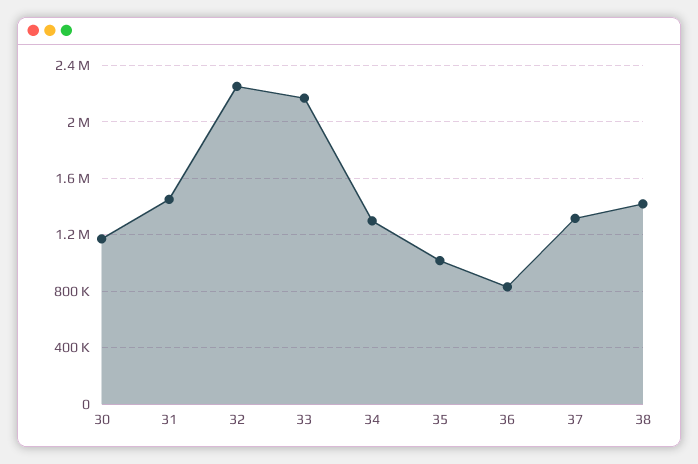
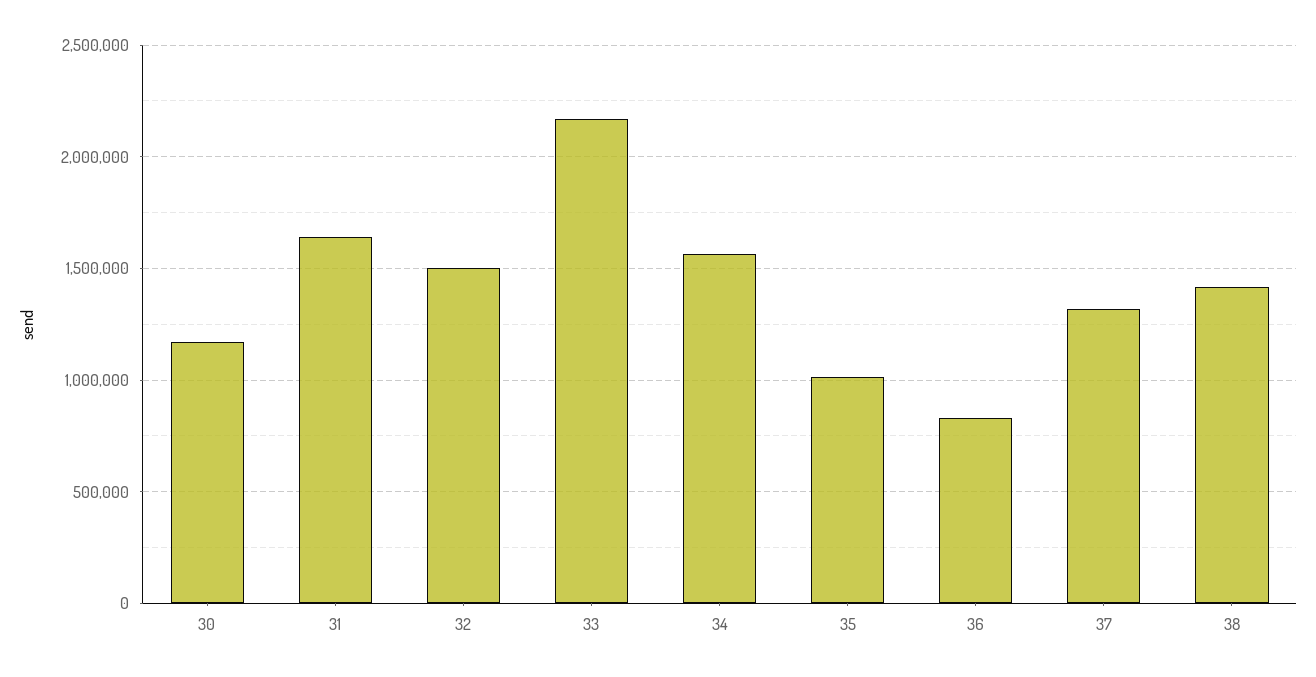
  {
    "30": 1150000,
-   "31": 1450000,
+   "31": 1650000,
-   "32": 2250000,
+   "32": 1500000,
    "33": 2150000,
-   "34": 1300000,
+   "34": 1550000,
    "35": 1000000,
    "36": 850000,
    "37": 1300000,
    "38": 1400000
  }

